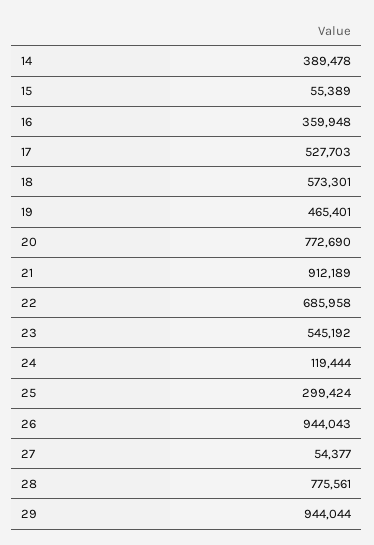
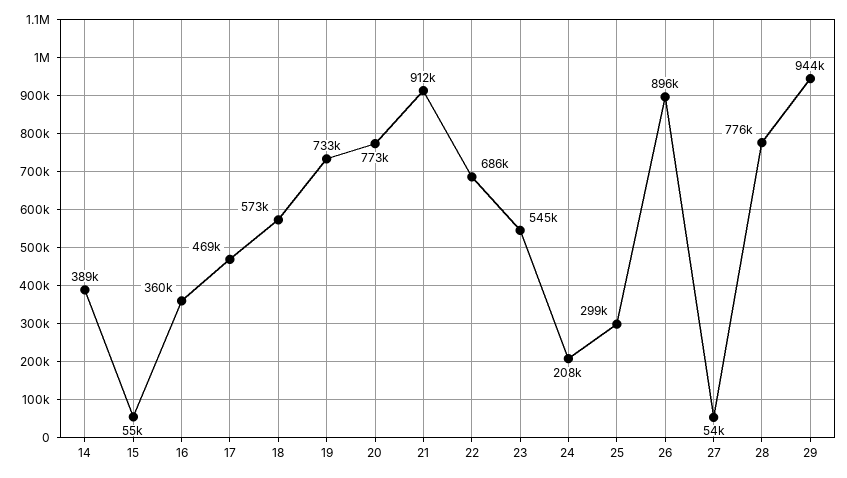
  {
    "14": 389478,
    "15": 55389,
    "16": 359948,
-   "17": 527703,
+   "17": 469000,
    "18": 573301,
-   "19": 465401,
+   "19": 733000,
    "20": 772690,
    "21": 912189,
    "22": 685958,
    "23": 545192,
-   "24": 119444,
+   "24": 208000,
    "25": 299424,
-   "26": 944043,
+   "26": 896000,
    "27": 54377,
    "28": 775561,
    "29": 944044
  }

